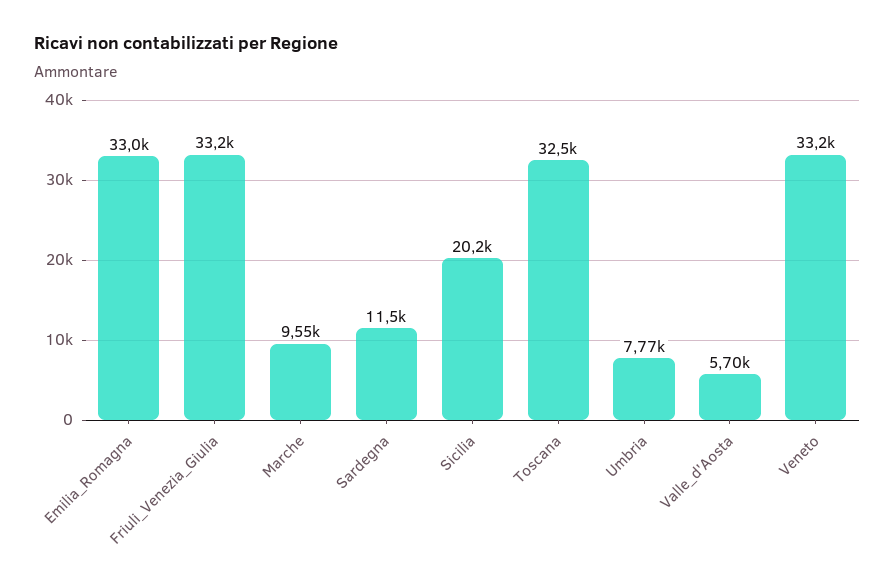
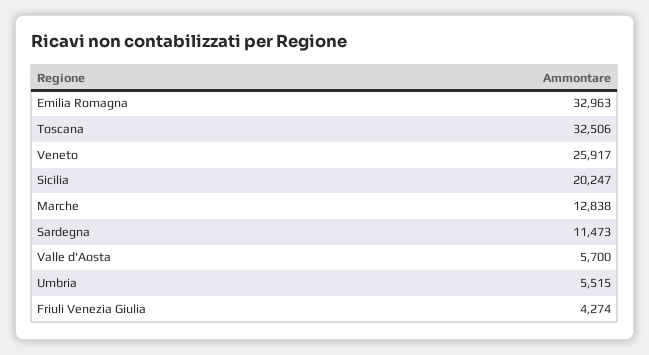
  {
    "Emilia_Romagna": 32963,
-   "Friuli_Venezia_Giulia": 33200,
+   "Friuli_Venezia_Giulia": 4274,
-   "Marche": 9550,
+   "Marche": 12838,
    "Sardegna": 11473,
    "Sicilia": 20247,
    "Toscana": 32506,
-   "Umbria": 7770,
+   "Umbria": 5515,
    "Valle_d'Aosta": 5700,
-   "Veneto": 33200
+   "Veneto": 25917
  }

